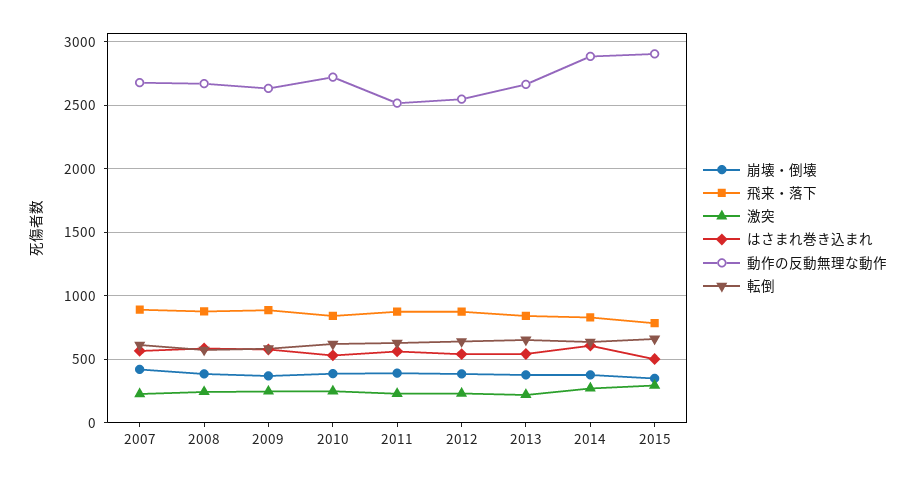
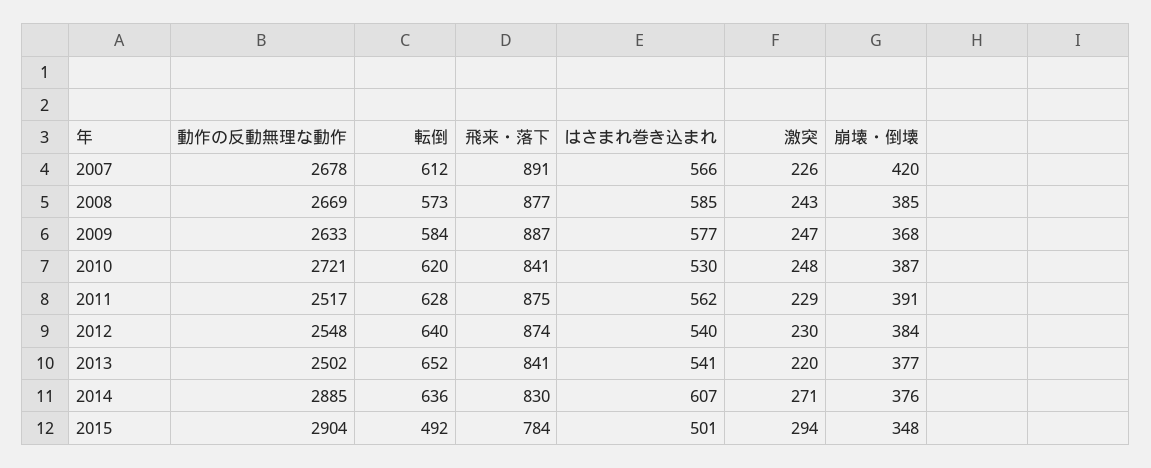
  {
    "崩壊・倒壊": {
      "2007": 420,
      "2008": 385,
      "2009": 368,
      "2010": 387,
      "2011": 391,
      "2012": 384,
      "2013": 377,
      "2014": 376,
      "2015": 348
    },
    "飛来・落下": {
      "2007": 891,
      "2008": 877,
      "2009": 887,
      "2010": 841,
      "2011": 875,
      "2012": 874,
      "2013": 841,
      "2014": 830,
      "2015": 784
    },
    "激突": {
      "2007": 226,
      "2008": 243,
      "2009": 247,
      "2010": 248,
      "2011": 229,
      "2012": 230,
      "2013": 220,
      "2014": 271,
      "2015": 294
    },
    "はさまれ巻き込まれ": {
      "2007": 566,
      "2008": 585,
      "2009": 577,
      "2010": 530,
      "2011": 562,
      "2012": 540,
      "2013": 541,
      "2014": 607,
      "2015": 501
    },
    "動作の反動無理な動作": {
      "2007": 2678,
      "2008": 2669,
      "2009": 2633,
      "2010": 2721,
      "2011": 2517,
      "2012": 2548,
-     "2013": 2650,
+     "2013": 2502,
      "2014": 2885,
      "2015": 2904
    },
    "転倒": {
      "2007": 612,
      "2008": 573,
      "2009": 584,
      "2010": 620,
      "2011": 628,
      "2012": 640,
      "2013": 652,
      "2014": 636,
-     "2015": 650
+     "2015": 492
    }
  }

